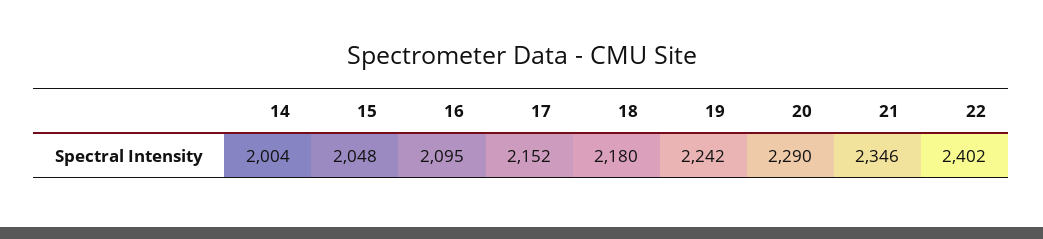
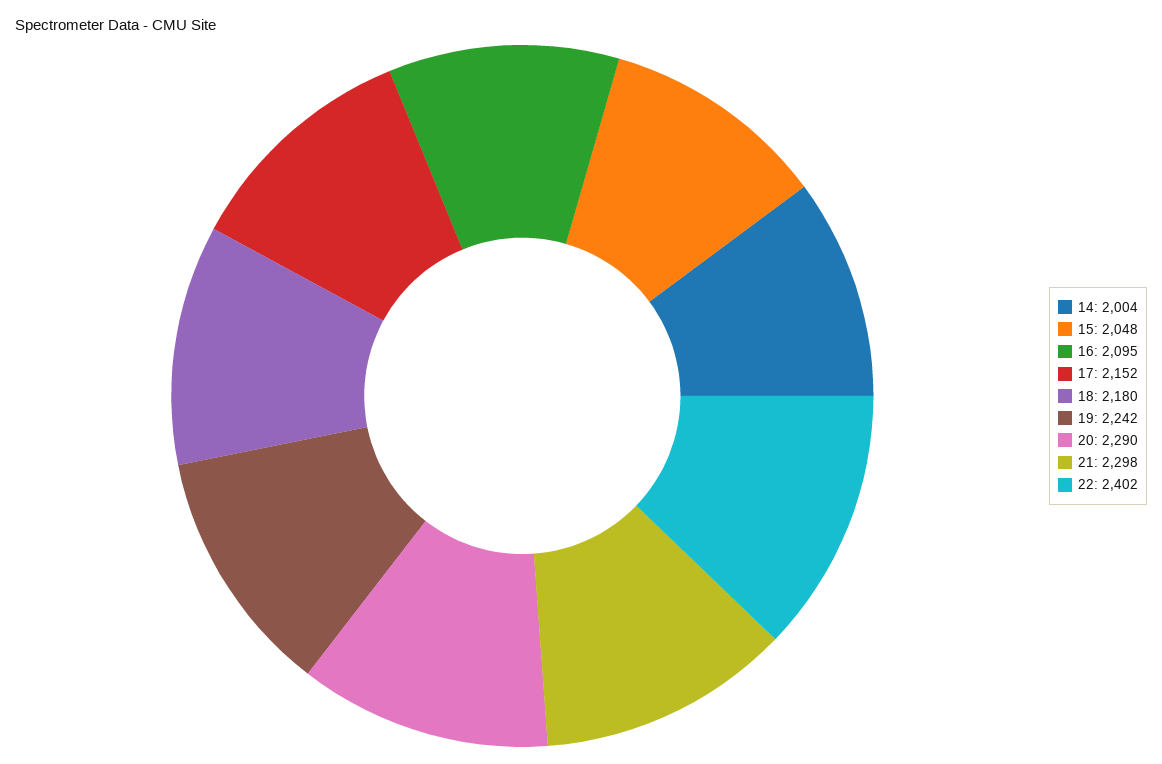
  {
    "14": 2004,
    "15": 2048,
    "16": 2095,
    "17": 2152,
    "18": 2180,
    "19": 2242,
    "20": 2290,
-   "21": 2346,
+   "21": 2298,
    "22": 2402
  }

